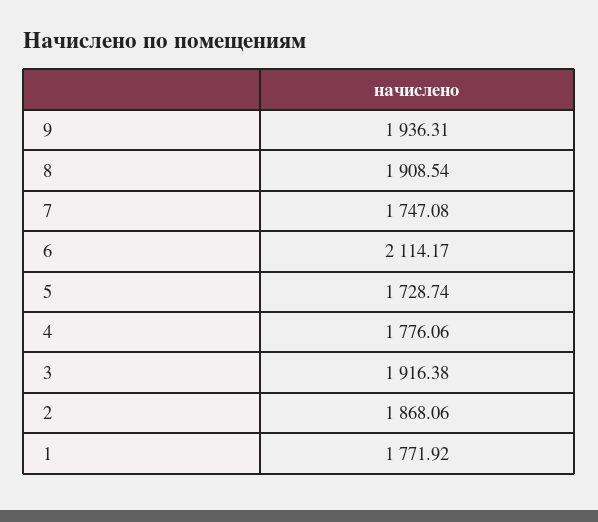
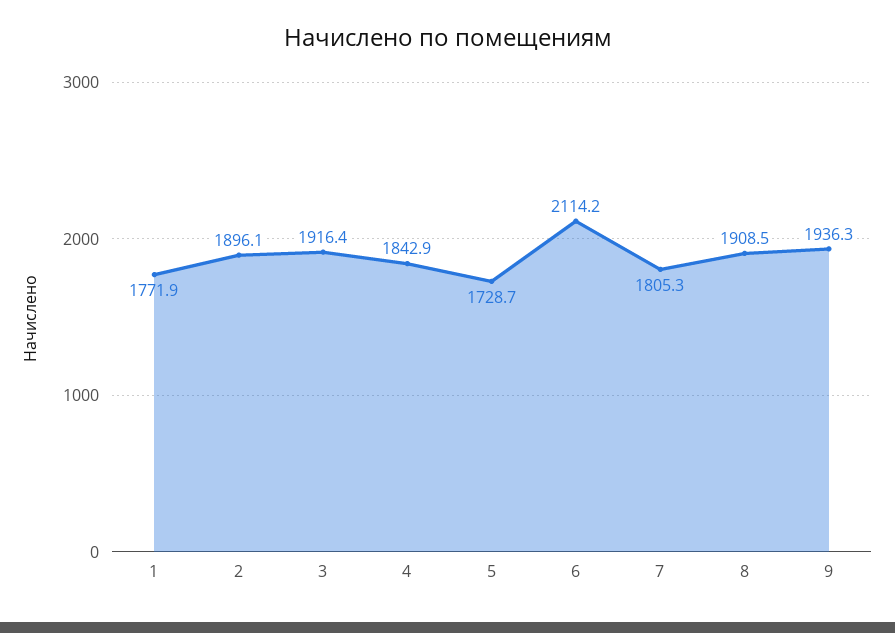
  {
    "9": 1936.31,
    "8": 1908.54,
-   "7": 1747.08,
+   "7": 1805.3,
    "6": 2114.17,
    "5": 1728.74,
-   "4": 1776.06,
+   "4": 1842.9,
    "3": 1916.38,
-   "2": 1868.06,
+   "2": 1896.1,
    "1": 1771.92
  }

